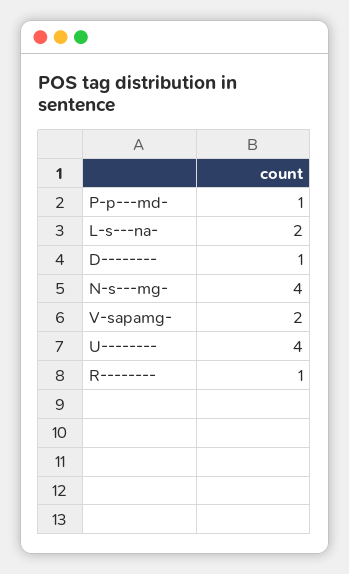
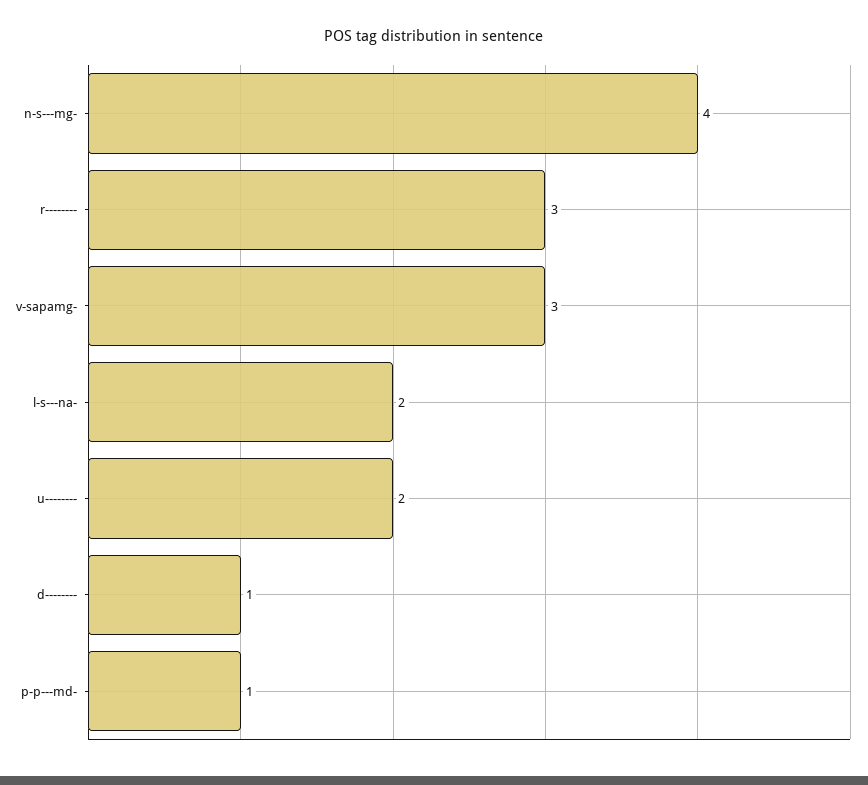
  {
    "P-p---md-": 1,
    "L-s---na-": 2,
    "D--------": 1,
    "N-s---mg-": 4,
-   "V-sapamg-": 2,
+   "V-sapamg-": 3,
-   "U--------": 4,
+   "U--------": 2,
-   "R--------": 1
+   "R--------": 3
  }

